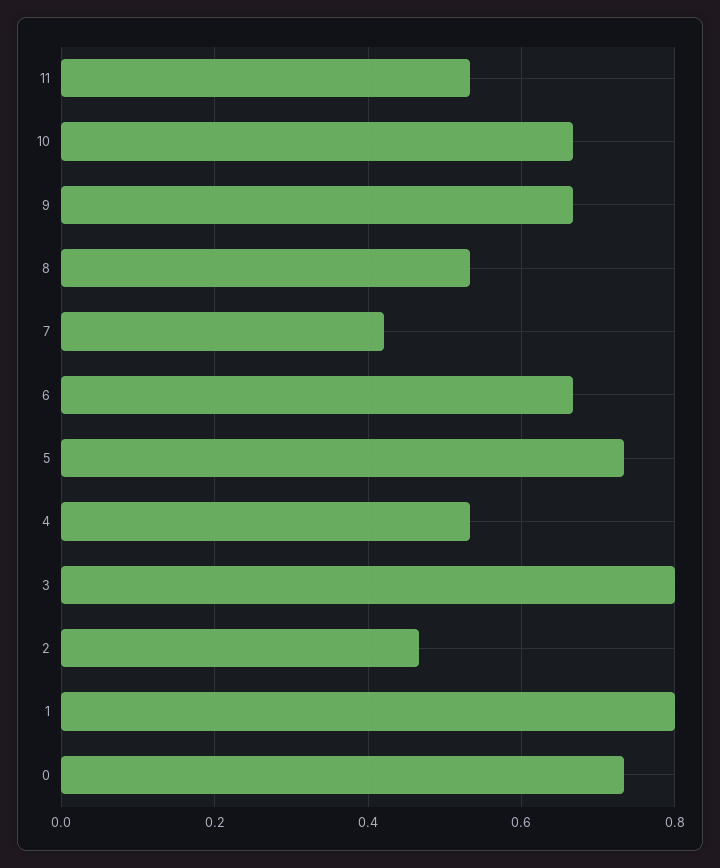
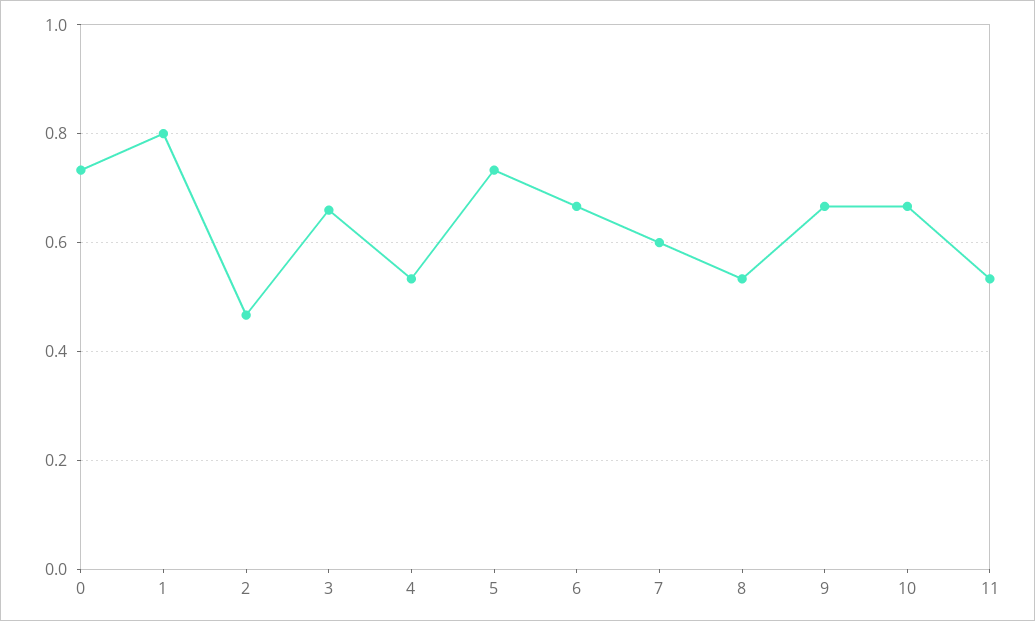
  {
    "11": 0.54,
    "10": 0.66,
    "9": 0.66,
    "8": 0.54,
-   "7": 0.42,
+   "7": 0.6,
    "6": 0.66,
    "5": 0.74,
    "4": 0.54,
-   "3": 0.8,
+   "3": 0.66,
    "2": 0.46,
    "1": 0.8,
    "0": 0.74
  }

